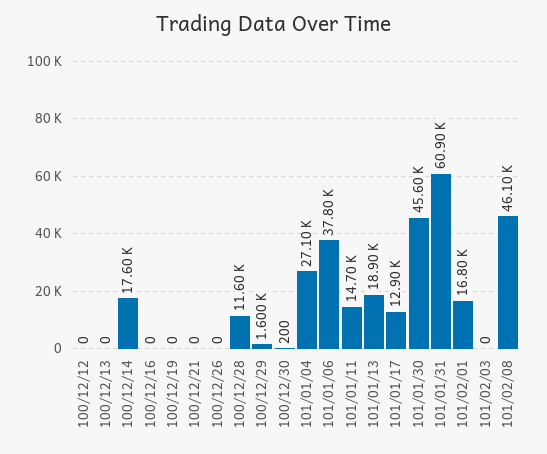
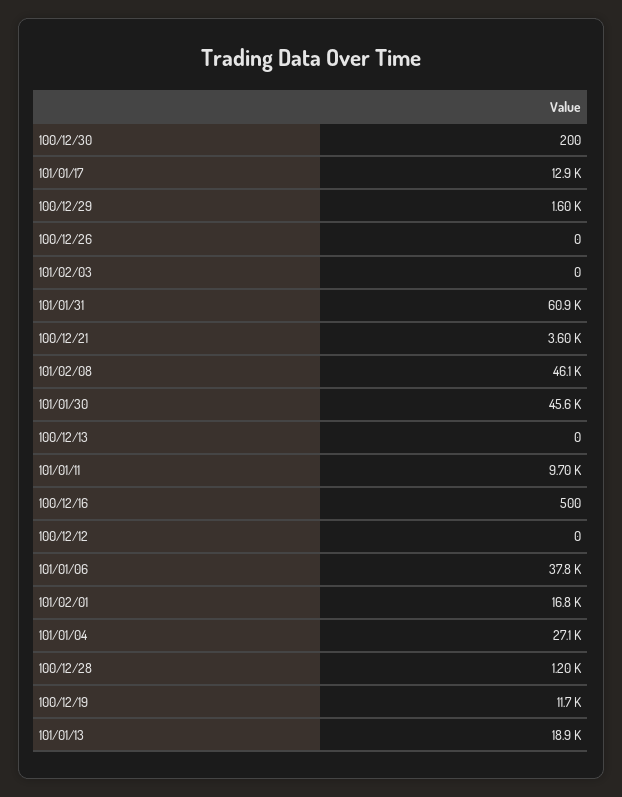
  {
    "100/12/12": 0,
    "100/12/13": 0,
-   "100/12/14": 17600,
-   "100/12/16": 0,
+   "100/12/16": 500,
-   "100/12/19": 0,
+   "100/12/19": 11700,
-   "100/12/21": 0,
+   "100/12/21": 3600,
    "100/12/26": 0,
-   "100/12/28": 11600,
+   "100/12/28": 1200,
    "100/12/29": 1600,
    "100/12/30": 200,
    "101/01/04": 27100,
    "101/01/06": 37800,
-   "101/01/11": 14700,
+   "101/01/11": 9700,
    "101/01/13": 18900,
    "101/01/17": 12900,
    "101/01/30": 45600,
    "101/01/31": 60900,
    "101/02/01": 16800,
    "101/02/03": 0,
    "101/02/08": 46100
  }

